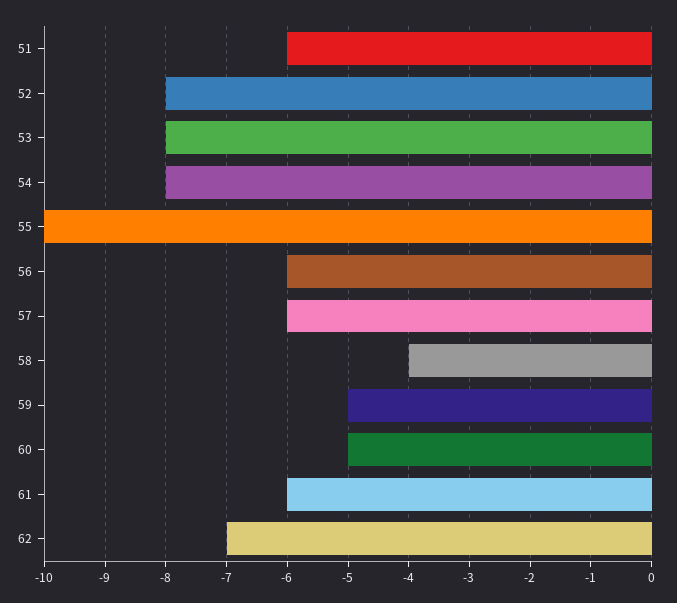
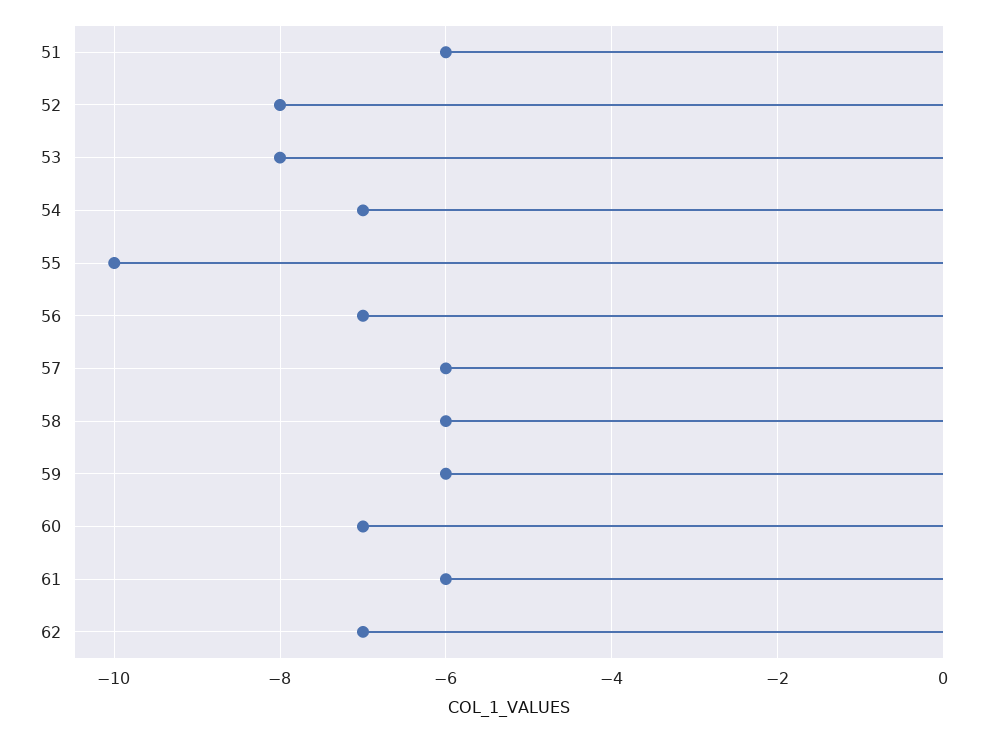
  {
    "51": -6,
    "52": -8,
    "53": -8,
-   "54": -8,
+   "54": -7,
    "55": -10,
-   "56": -6,
+   "56": -7,
    "57": -6,
-   "58": -4,
+   "58": -6,
-   "59": -5,
+   "59": -6,
-   "60": -5,
+   "60": -7,
    "61": -6,
    "62": -7
  }

